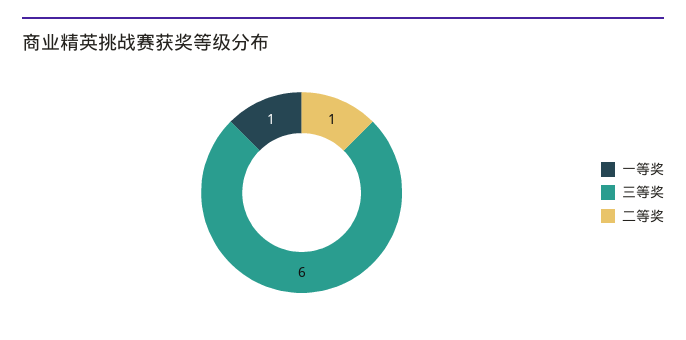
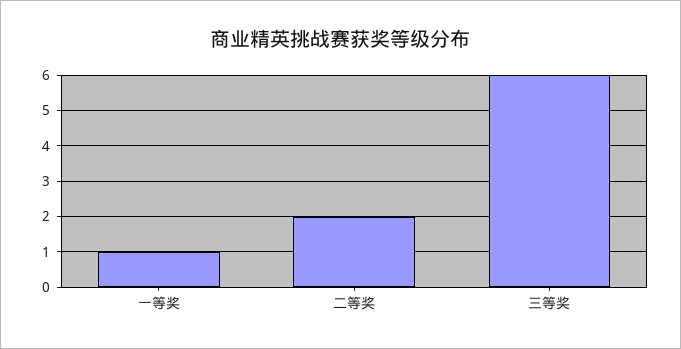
  {
    "一等奖": 1,
    "三等奖": 6,
-   "二等奖": 1
+   "二等奖": 2
  }

